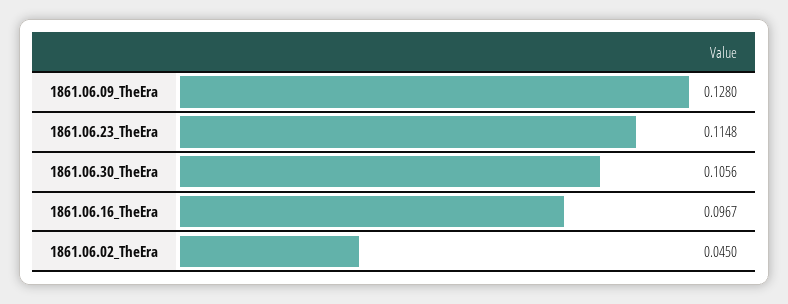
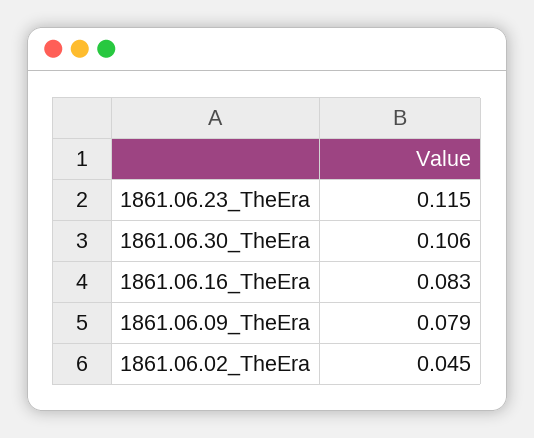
  {
-   "1861.06.09_TheEra": 0.128,
+   "1861.06.09_TheEra": 0.079,
    "1861.06.23_TheEra": 0.1148,
    "1861.06.30_TheEra": 0.1056,
-   "1861.06.16_TheEra": 0.0967,
+   "1861.06.16_TheEra": 0.083,
    "1861.06.02_TheEra": 0.045
  }

